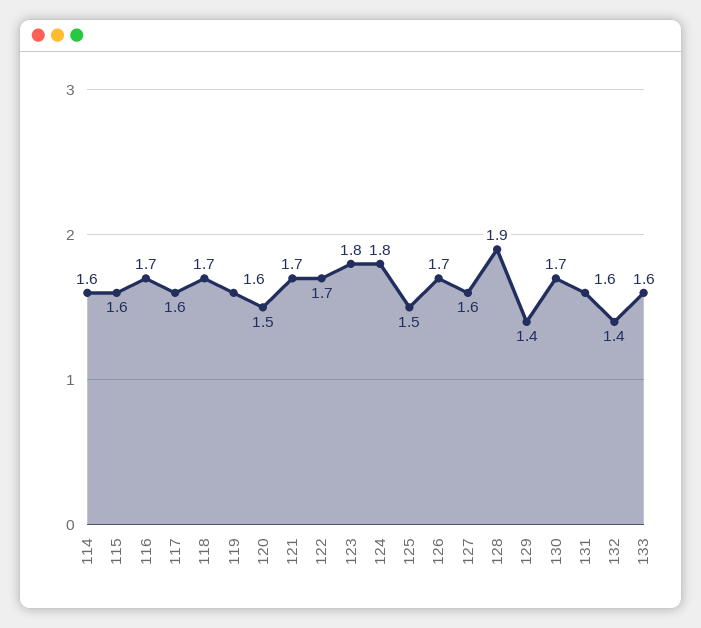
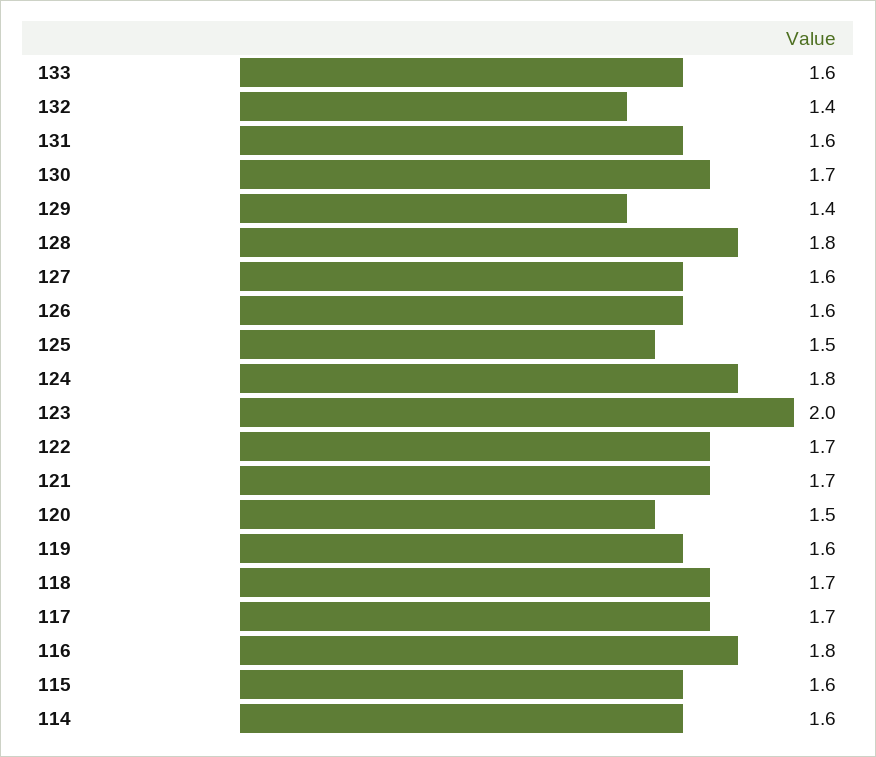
  {
    "114": 1.6,
    "115": 1.6,
-   "116": 1.7,
+   "116": 1.8,
-   "117": 1.6,
+   "117": 1.7,
    "118": 1.7,
    "119": 1.6,
    "120": 1.5,
    "121": 1.7,
    "122": 1.7,
-   "123": 1.8,
+   "123": 2,
    "124": 1.8,
    "125": 1.5,
-   "126": 1.7,
+   "126": 1.6,
    "127": 1.6,
-   "128": 1.9,
+   "128": 1.8,
    "129": 1.4,
    "130": 1.7,
    "131": 1.6,
    "132": 1.4,
    "133": 1.6
  }

